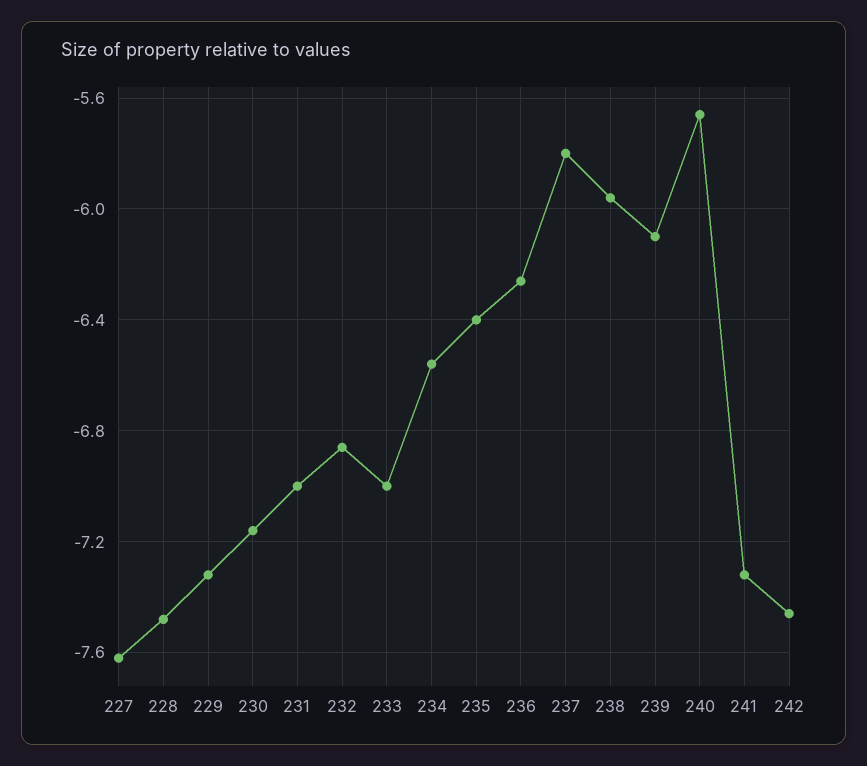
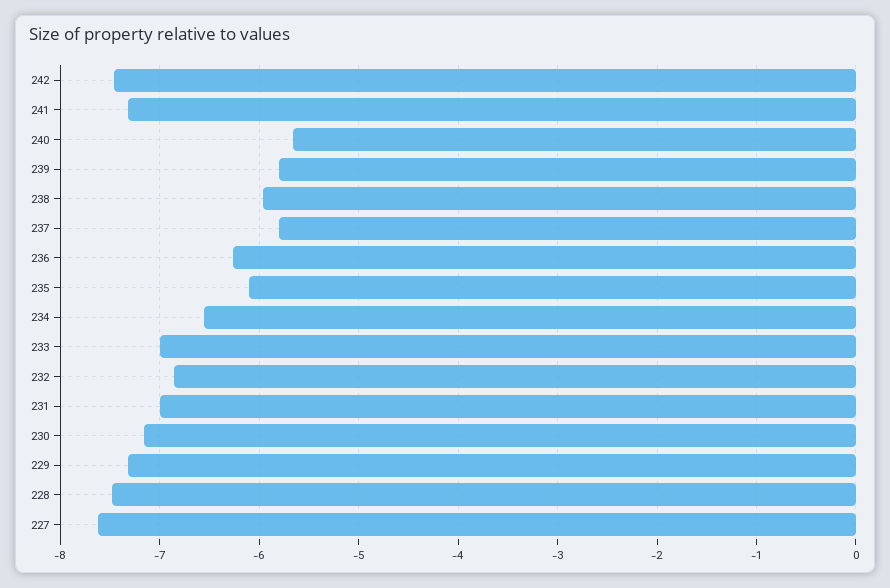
  {
    "227": -7.6,
    "228": -7.5,
    "229": -7.3,
    "230": -7.15,
    "231": -7,
    "232": -6.85,
    "233": -7,
    "234": -6.55,
-   "235": -6.4,
+   "235": -6.1,
    "236": -6.25,
    "237": -5.8,
    "238": -5.95,
-   "239": -6.1,
+   "239": -5.8,
    "240": -5.65,
    "241": -7.3,
    "242": -7.45
  }

